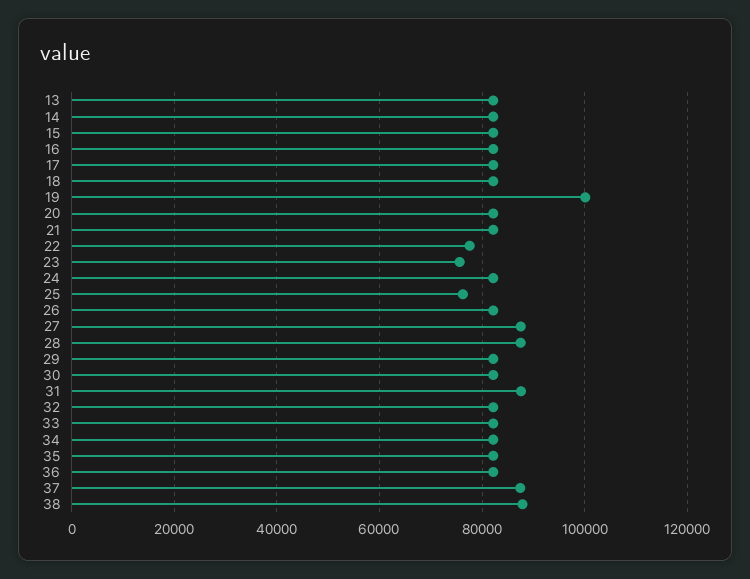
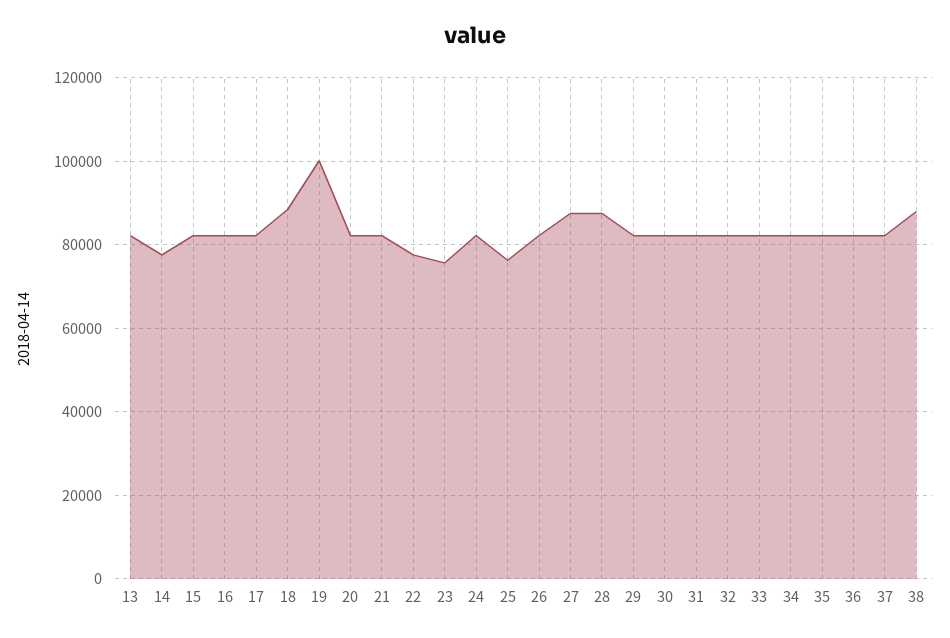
  {
    "13": 82000,
-   "14": 82000,
+   "14": 78000,
    "15": 82000,
    "16": 82000,
    "17": 82000,
-   "18": 82000,
+   "18": 88000,
    "19": 100000,
    "20": 82000,
    "21": 82000,
    "22": 78000,
    "23": 76000,
    "24": 82000,
    "25": 76000,
    "26": 82000,
    "27": 88000,
    "28": 88000,
    "29": 82000,
    "30": 82000,
-   "31": 88000,
+   "31": 82000,
    "32": 82000,
    "33": 82000,
    "34": 82000,
    "35": 82000,
    "36": 82000,
-   "37": 88000,
+   "37": 82000,
    "38": 88000
  }

